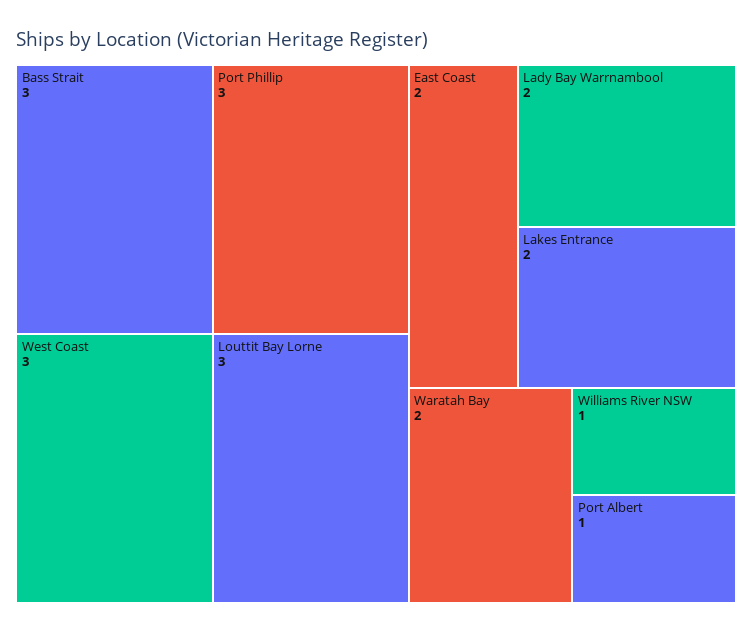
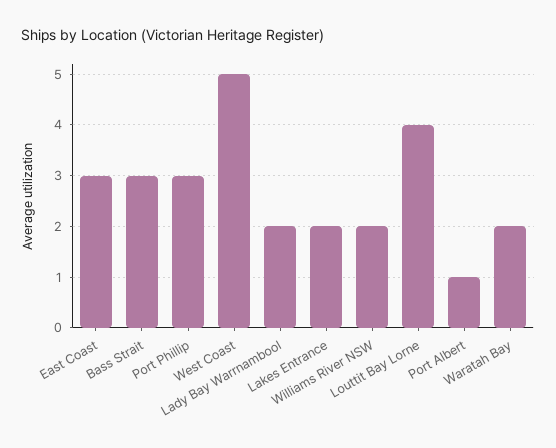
  {
    "Bass Strait": 3,
    "Port Phillip": 3,
-   "West Coast": 3,
+   "West Coast": 5,
-   "Louttit Bay Lorne": 3,
+   "Louttit Bay Lorne": 4,
-   "East Coast": 2,
+   "East Coast": 3,
    "Lady Bay Warrnambool": 2,
    "Lakes Entrance": 2,
    "Waratah Bay": 2,
-   "Williams River NSW": 1,
+   "Williams River NSW": 2,
    "Port Albert": 1
  }

